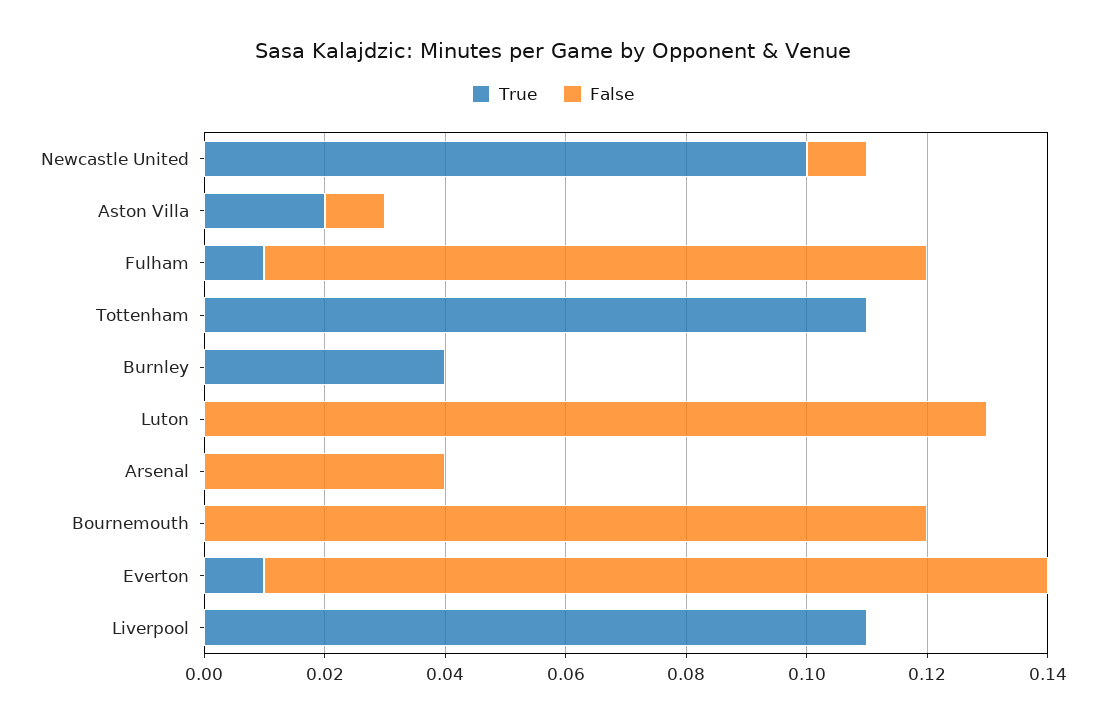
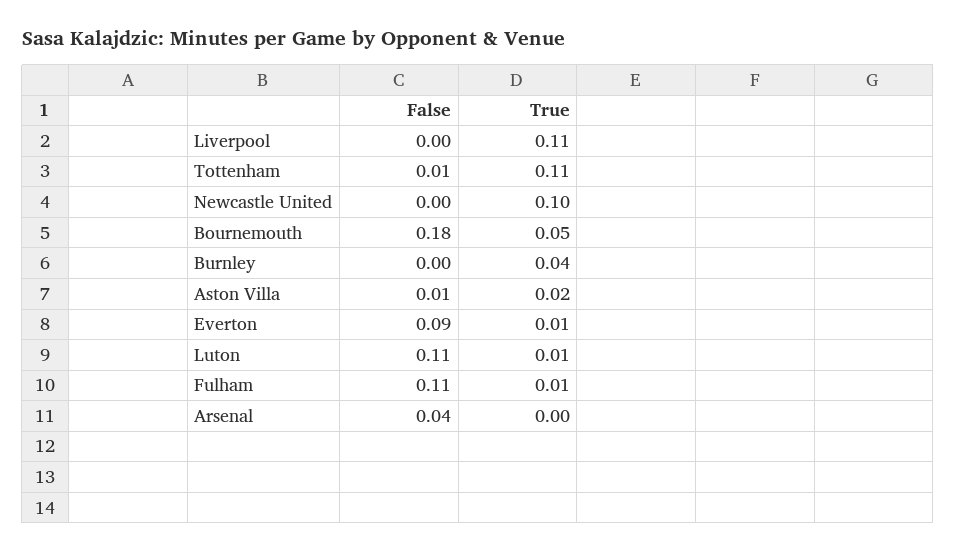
  {
    "True": {
      "Newcastle United": 0.1,
      "Aston Villa": 0.02,
      "Fulham": 0.01,
      "Tottenham": 0.11,
      "Burnley": 0.04,
-     "Luton": 0,
+     "Luton": 0.01,
      "Arsenal": 0,
-     "Bournemouth": 0,
+     "Bournemouth": 0.05,
      "Everton": 0.01,
      "Liverpool": 0.11
    },
    "False": {
-     "Newcastle United": 0.01,
+     "Newcastle United": 0,
      "Aston Villa": 0.01,
      "Fulham": 0.11,
-     "Tottenham": 0,
+     "Tottenham": 0.01,
      "Burnley": 0,
-     "Luton": 0.13,
+     "Luton": 0.11,
      "Arsenal": 0.04,
-     "Bournemouth": 0.12,
+     "Bournemouth": 0.18,
-     "Everton": 0.13,
+     "Everton": 0.09,
      "Liverpool": 0
    }
  }

